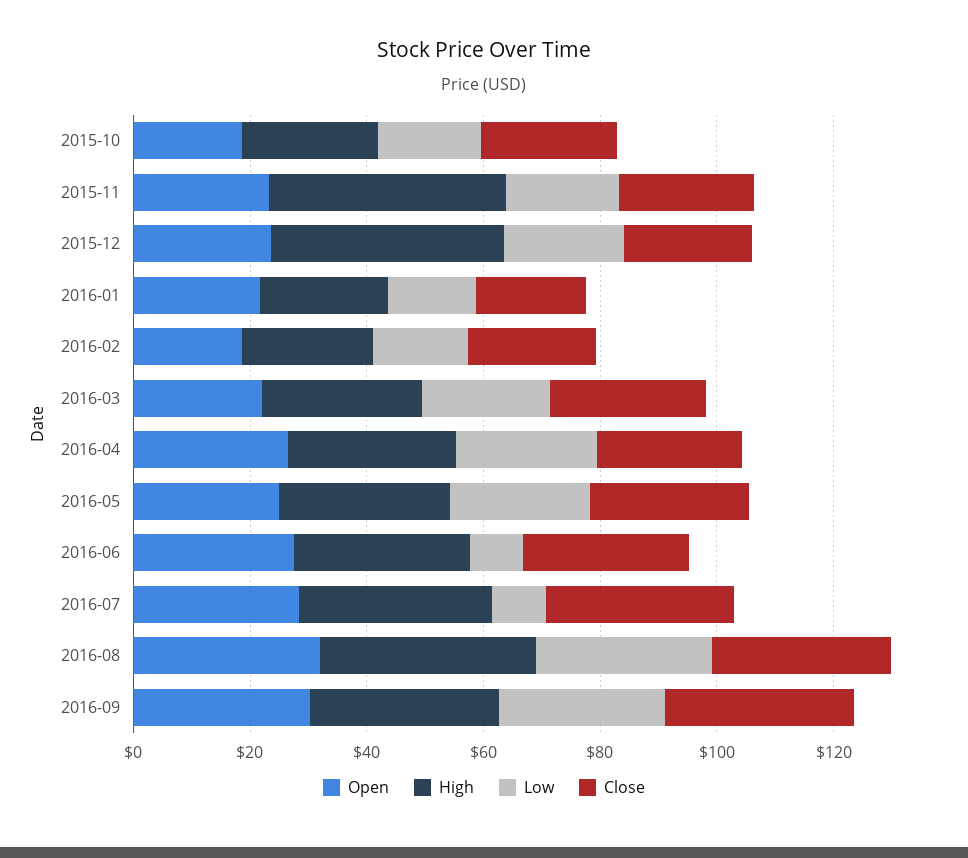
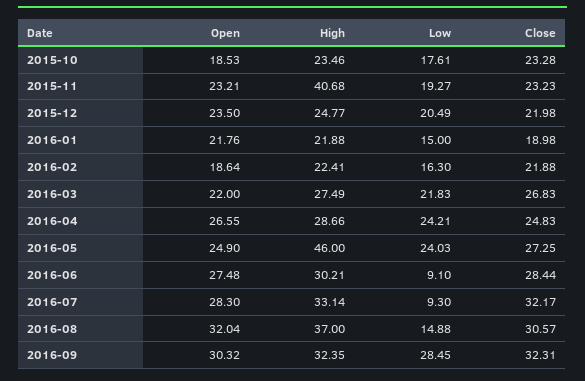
  {
    "Open": {
      "2015-10": 18.53,
      "2015-11": 23.21,
      "2015-12": 23.5,
      "2016-01": 21.76,
      "2016-02": 18.64,
      "2016-03": 22,
      "2016-04": 26.55,
      "2016-05": 24.9,
      "2016-06": 27.48,
      "2016-07": 28.3,
      "2016-08": 32.04,
      "2016-09": 30.32
    },
    "High": {
      "2015-10": 23.46,
      "2015-11": 40.68,
-     "2015-12": 40,
+     "2015-12": 24.77,
      "2016-01": 21.88,
      "2016-02": 22.41,
      "2016-03": 27.49,
      "2016-04": 28.66,
-     "2016-05": 30,
+     "2016-05": 46,
      "2016-06": 30.21,
      "2016-07": 33.14,
      "2016-08": 37,
      "2016-09": 32.35
    },
    "Low": {
      "2015-10": 17.61,
      "2015-11": 19.27,
      "2015-12": 20.49,
      "2016-01": 15,
      "2016-02": 16.3,
      "2016-03": 21.83,
      "2016-04": 24.21,
      "2016-05": 24.03,
      "2016-06": 9.1,
      "2016-07": 9.3,
-     "2016-08": 30,
+     "2016-08": 14.88,
      "2016-09": 28.45
    },
    "Close": {
      "2015-10": 23.28,
      "2015-11": 23.23,
      "2015-12": 21.98,
      "2016-01": 18.98,
      "2016-02": 21.88,
      "2016-03": 26.83,
      "2016-04": 24.83,
      "2016-05": 27.25,
      "2016-06": 28.44,
      "2016-07": 32.17,
      "2016-08": 30.57,
      "2016-09": 32.31
    }
  }

